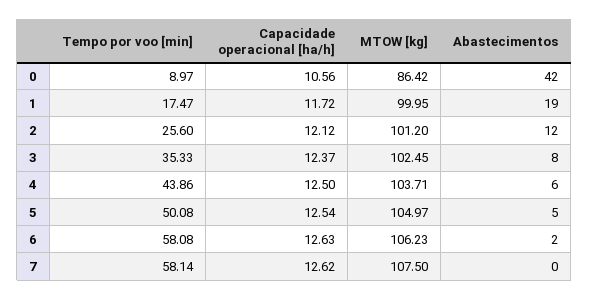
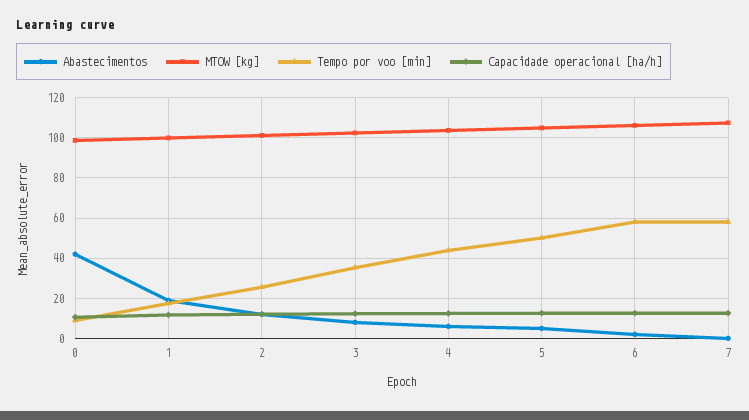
  {
    "Tempo por voo [min]": {
      "0": 8.97,
      "1": 17.47,
      "2": 25.6,
      "3": 35.33,
      "4": 43.86,
      "5": 50.08,
      "6": 58.08,
      "7": 58.14
    },
    "Capacidade operacional [ha/h]": {
      "0": 10.56,
      "1": 11.72,
      "2": 12.12,
      "3": 12.37,
      "4": 12.5,
      "5": 12.54,
      "6": 12.63,
      "7": 12.62
    },
    "MTOW [kg]": {
-     "0": 86.42,
+     "0": 100,
      "1": 99.95,
      "2": 101.2,
      "3": 102.45,
      "4": 103.71,
      "5": 104.97,
      "6": 106.23,
      "7": 107.5
    },
    "Abastecimentos": {
      "0": 42,
      "1": 19,
      "2": 12,
      "3": 8,
      "4": 6,
      "5": 5,
      "6": 2,
      "7": 0
    }
  }

